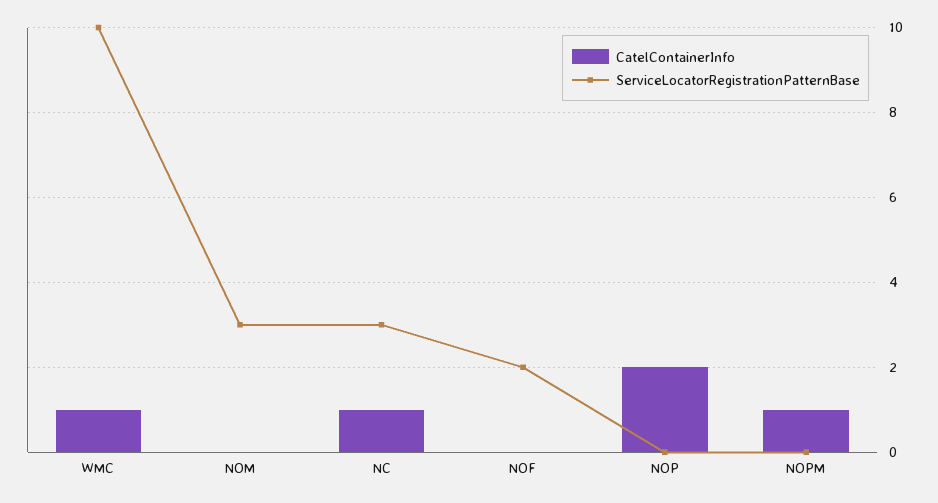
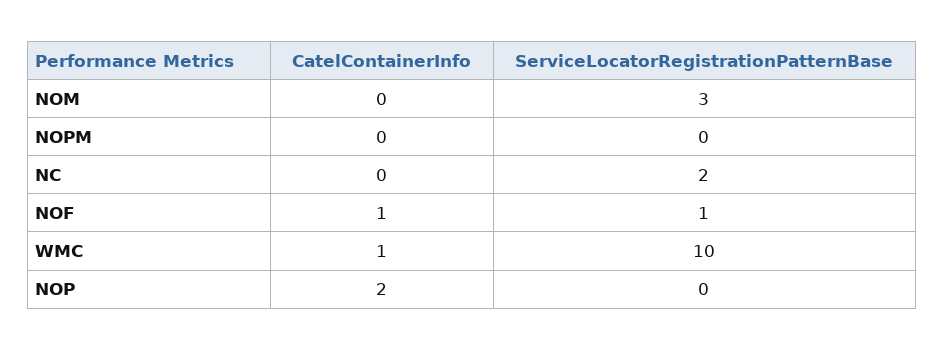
  {
    "CatelContainerInfo": {
      "WMC": 1,
      "NOM": 0,
-     "NC": 1,
+     "NC": 0,
-     "NOF": 0,
+     "NOF": 1,
      "NOP": 2,
-     "NOPM": 1
+     "NOPM": 0
    },
    "ServiceLocatorRegistrationPatternBase": {
      "WMC": 10,
      "NOM": 3,
-     "NC": 3,
+     "NC": 2,
-     "NOF": 2,
+     "NOF": 1,
      "NOP": 0,
      "NOPM": 0
    }
  }

